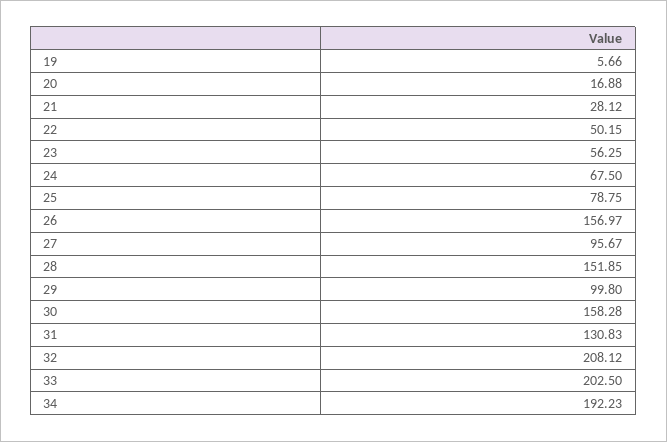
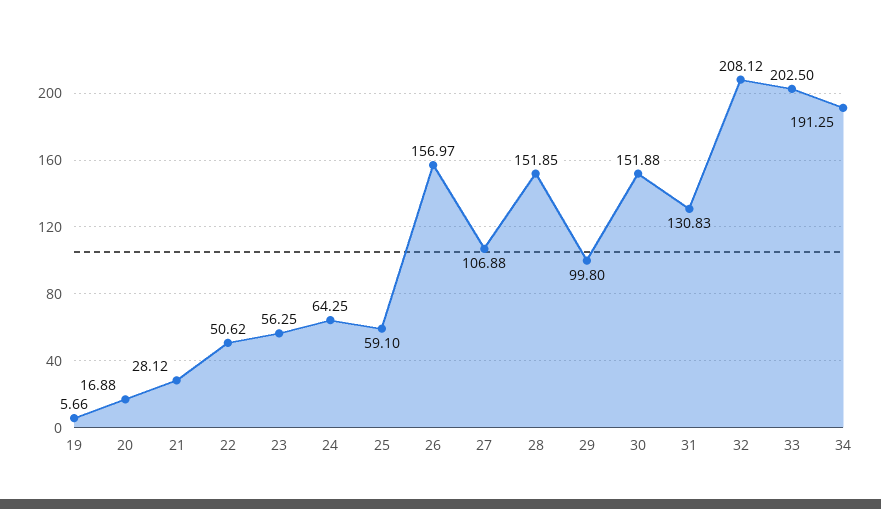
  {
    "19": 5.66,
    "20": 16.88,
    "21": 28.12,
-   "22": 50.15,
+   "22": 50.62,
    "23": 56.25,
-   "24": 67.5,
+   "24": 64.25,
-   "25": 78.75,
+   "25": 59.1,
    "26": 156.97,
-   "27": 95.67,
+   "27": 106.88,
    "28": 151.85,
    "29": 99.8,
-   "30": 158.28,
+   "30": 151.88,
    "31": 130.83,
    "32": 208.12,
    "33": 202.5,
-   "34": 192.23
+   "34": 191.25
  }

